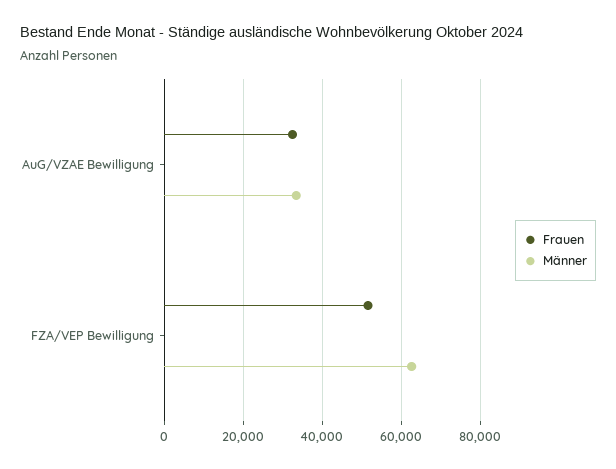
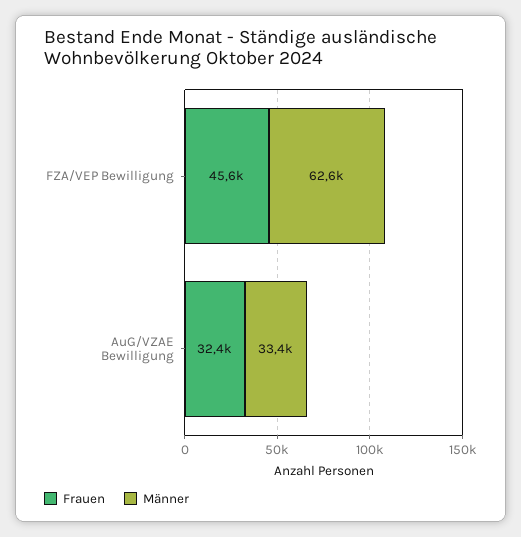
  {
    "Frauen": {
      "AuG/VZAE Bewilligung": 32400,
-     "FZA/VEP Bewilligung": 52000
+     "FZA/VEP Bewilligung": 45600
    },
    "Männer": {
      "AuG/VZAE Bewilligung": 33400,
      "FZA/VEP Bewilligung": 62600
    }
  }

